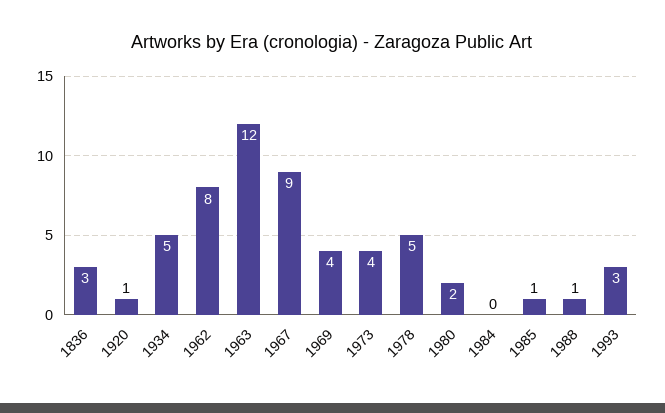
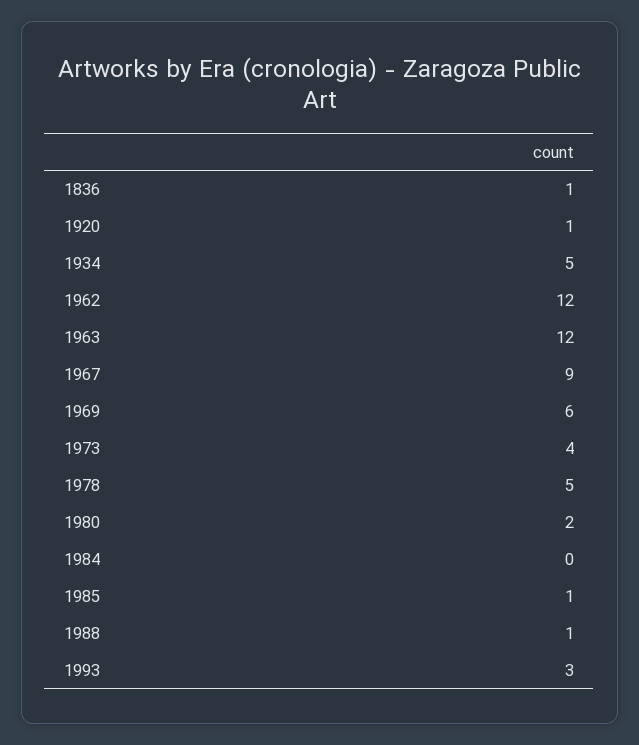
  {
-   "1836": 3,
+   "1836": 1,
    "1920": 1,
    "1934": 5,
-   "1962": 8,
+   "1962": 12,
    "1963": 12,
    "1967": 9,
-   "1969": 4,
+   "1969": 6,
    "1973": 4,
    "1978": 5,
    "1980": 2,
    "1984": 0,
    "1985": 1,
    "1988": 1,
    "1993": 3
  }

